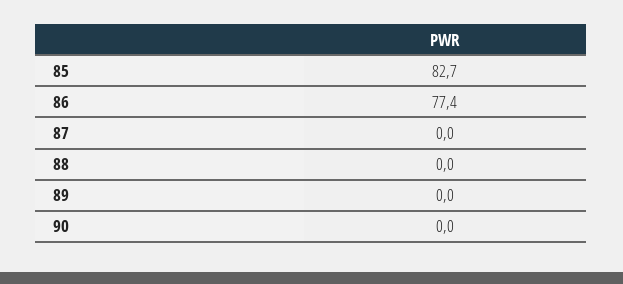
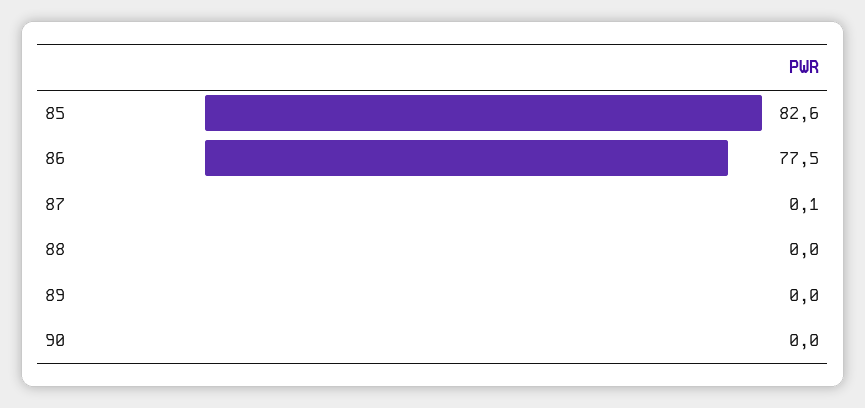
  {
-   "85": 82.7,
+   "85": 82.6,
-   "86": 77.4,
+   "86": 77.5,
-   "87": 0,
+   "87": 0.1,
    "88": 0,
    "89": 0,
    "90": 0
  }

